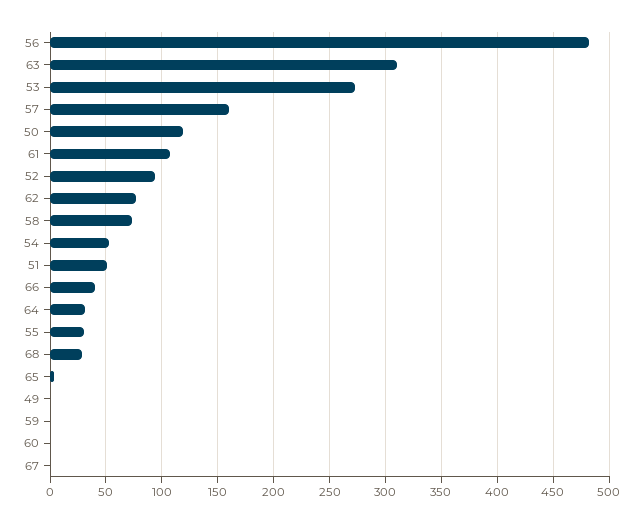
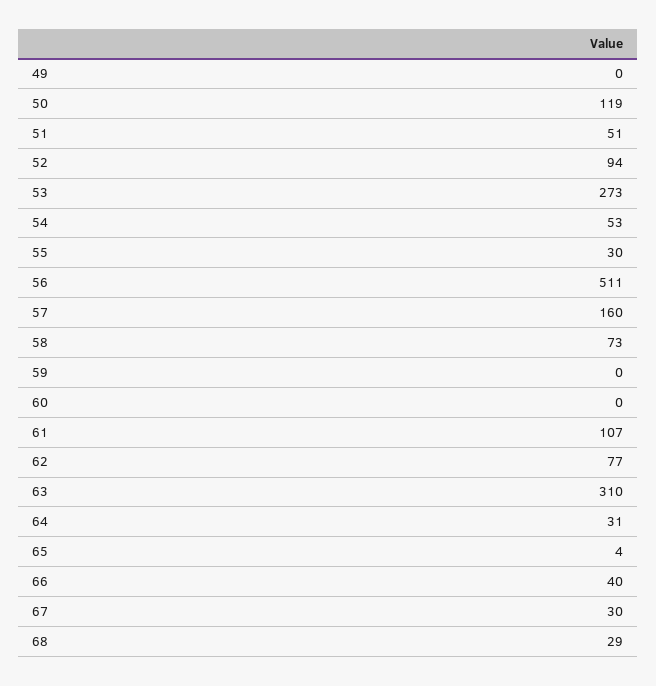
  {
-   "56": 480,
+   "56": 511,
    "63": 310,
    "53": 273,
    "57": 160,
    "50": 119,
    "61": 107,
    "52": 94,
    "62": 77,
    "58": 73,
    "54": 53,
    "51": 51,
    "66": 40,
    "64": 31,
    "55": 30,
    "68": 29,
    "65": 4,
    "49": 0,
    "59": 0,
    "60": 0,
-   "67": 0
+   "67": 30
  }

